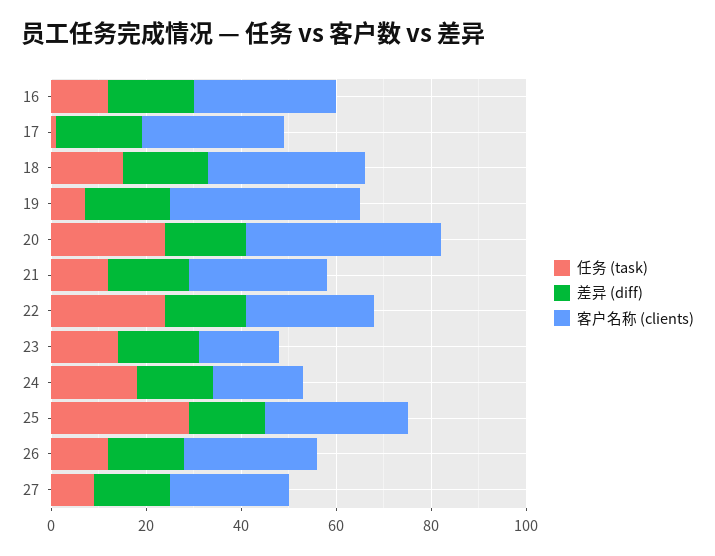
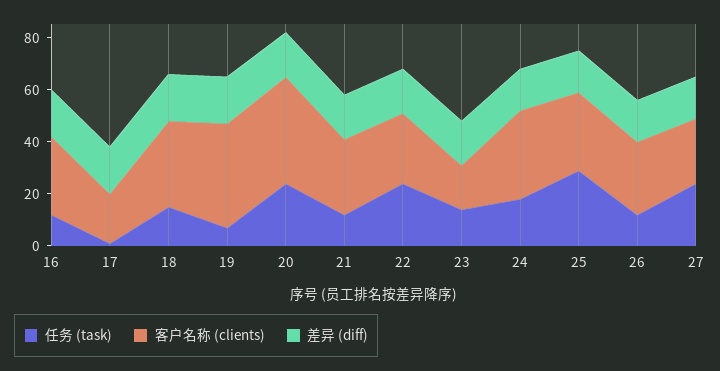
  {
    "任务 (task)": {
      "16": 10,
      "17": 0,
      "18": 15,
      "19": 5,
      "20": 25,
      "21": 10,
      "22": 25,
      "23": 15,
      "24": 20,
      "25": 30,
      "26": 10,
-     "27": 10
+     "27": 25
    },
    "差异 (diff)": {
      "16": 20,
      "17": 20,
      "18": 20,
      "19": 20,
      "20": 15,
      "21": 15,
      "22": 15,
      "23": 15,
      "24": 15,
      "25": 15,
      "26": 15,
      "27": 15
    },
    "客户名称 (clients)": {
      "16": 30,
-     "17": 30,
+     "17": 20,
      "18": 35,
      "19": 40,
      "20": 40,
      "21": 30,
      "22": 25,
      "23": 15,
-     "24": 20,
+     "24": 35,
      "25": 30,
      "26": 30,
      "27": 25
    }
  }

